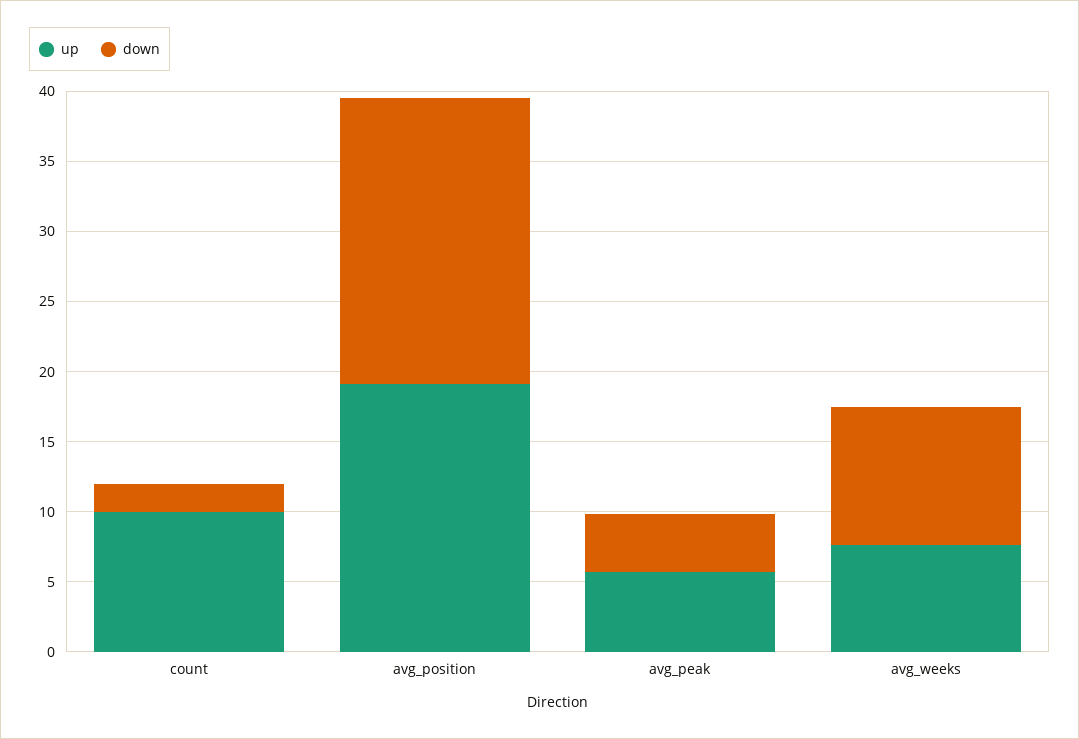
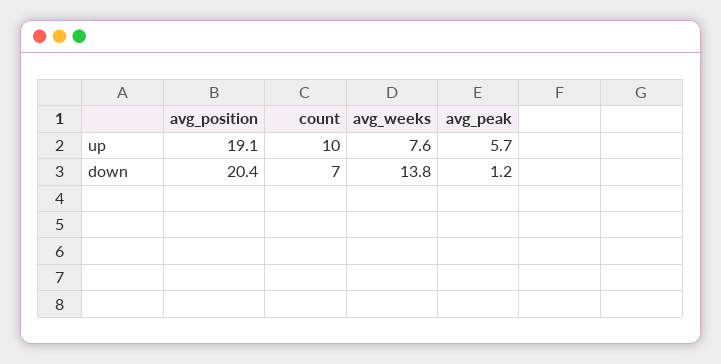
  {
    "up": {
      "count": 10,
      "avg_position": 19.1,
      "avg_peak": 5.7,
      "avg_weeks": 7.6
    },
    "down": {
-     "count": 2,
+     "count": 7,
      "avg_position": 20.4,
-     "avg_peak": 4,
+     "avg_peak": 1.2,
-     "avg_weeks": 10
+     "avg_weeks": 13.8
    }
  }

